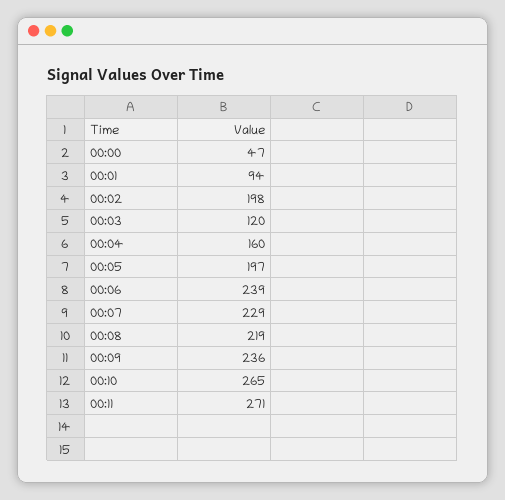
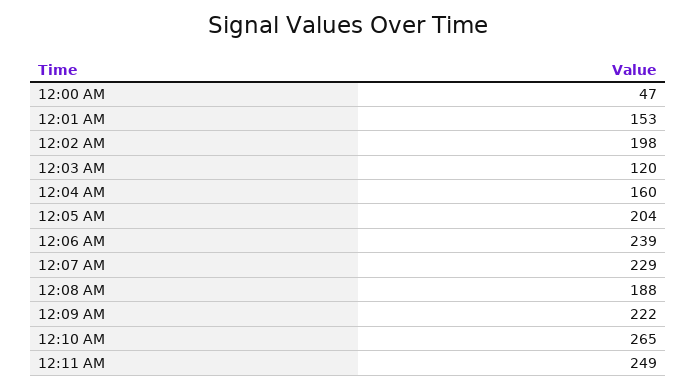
  {
    "00:00": 47,
-   "00:01": 94,
+   "00:01": 153,
    "00:02": 198,
    "00:03": 120,
    "00:04": 160,
-   "00:05": 197,
+   "00:05": 204,
    "00:06": 239,
    "00:07": 229,
-   "00:08": 219,
+   "00:08": 188,
-   "00:09": 236,
+   "00:09": 222,
    "00:10": 265,
-   "00:11": 271
+   "00:11": 249
  }

